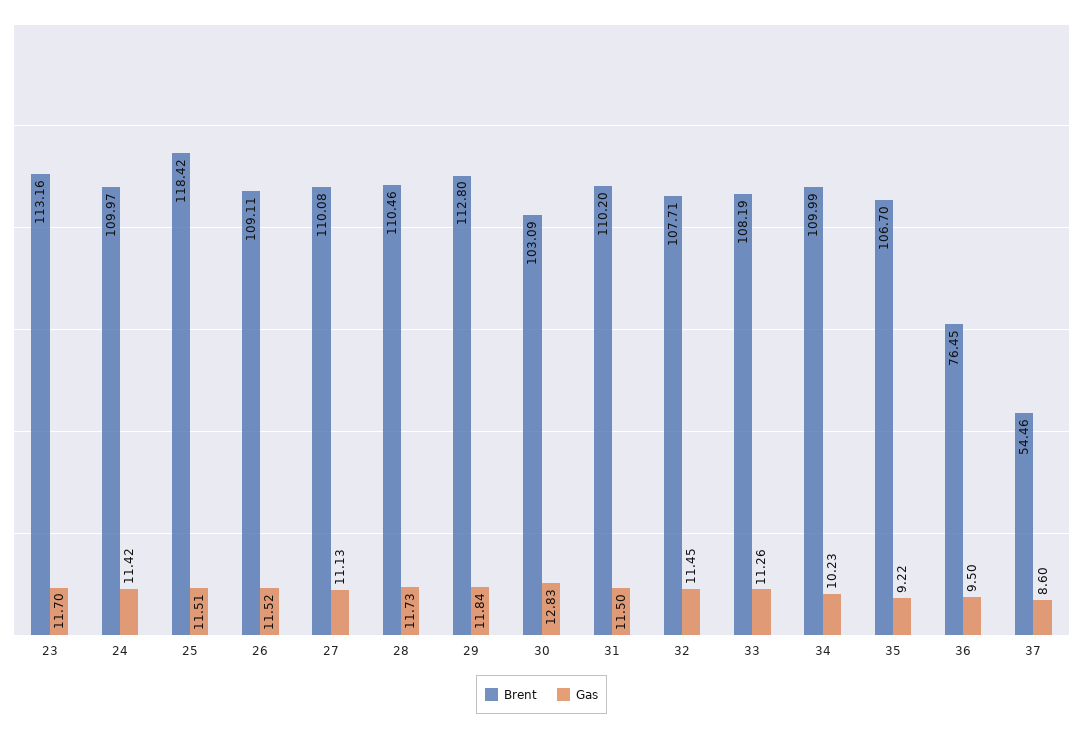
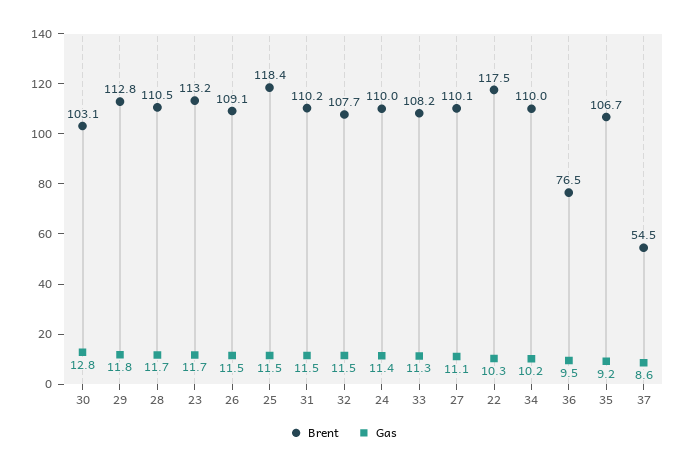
  {
    "Brent": {
      "23": 113.16,
      "24": 109.97,
      "25": 118.42,
      "26": 109.11,
      "27": 110.08,
      "28": 110.46,
      "29": 112.8,
      "30": 103.09,
      "31": 110.2,
      "32": 107.71,
      "33": 108.19,
      "34": 109.99,
      "35": 106.7,
      "36": 76.45,
-     "37": 54.46
+     "37": 54.46,
+     "22": 117.5
    },
    "Gas": {
      "23": 11.7,
      "24": 11.42,
      "25": 11.51,
      "26": 11.52,
      "27": 11.13,
      "28": 11.73,
      "29": 11.84,
      "30": 12.83,
      "31": 11.5,
      "32": 11.45,
      "33": 11.26,
      "34": 10.23,
      "35": 9.22,
      "36": 9.5,
-     "37": 8.6
+     "37": 8.6,
+     "22": 10.3
    }
  }

